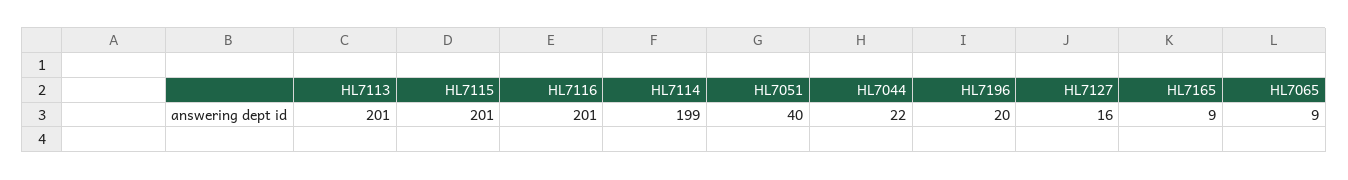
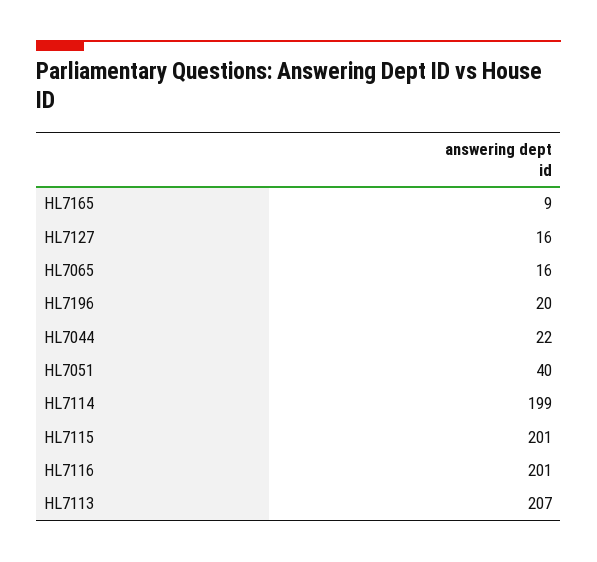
  {
-   "HL7113": 201,
+   "HL7113": 207,
    "HL7115": 201,
    "HL7116": 201,
    "HL7114": 199,
    "HL7051": 40,
    "HL7044": 22,
    "HL7196": 20,
    "HL7127": 16,
    "HL7165": 9,
-   "HL7065": 9
+   "HL7065": 16
  }

